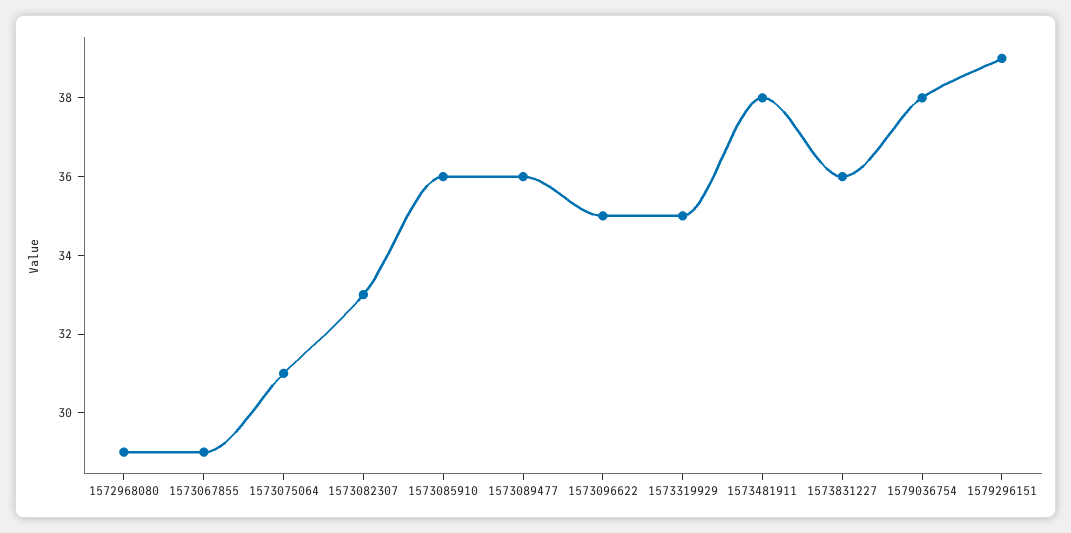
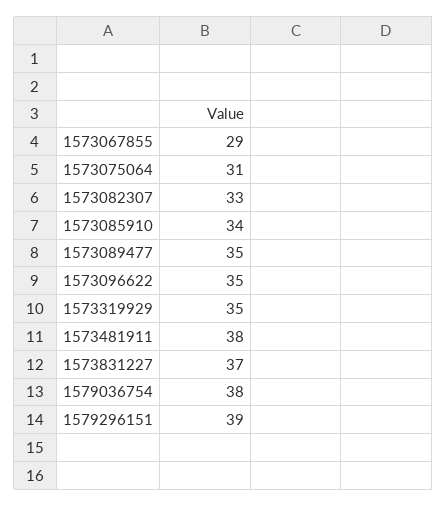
  {
-   "1572968080": 29,
    "1573067855": 29,
    "1573075064": 31,
    "1573082307": 33,
-   "1573085910": 36,
+   "1573085910": 34,
-   "1573089477": 36,
+   "1573089477": 35,
    "1573096622": 35,
    "1573319929": 35,
    "1573481911": 38,
-   "1573831227": 36,
+   "1573831227": 37,
    "1579036754": 38,
    "1579296151": 39
  }

